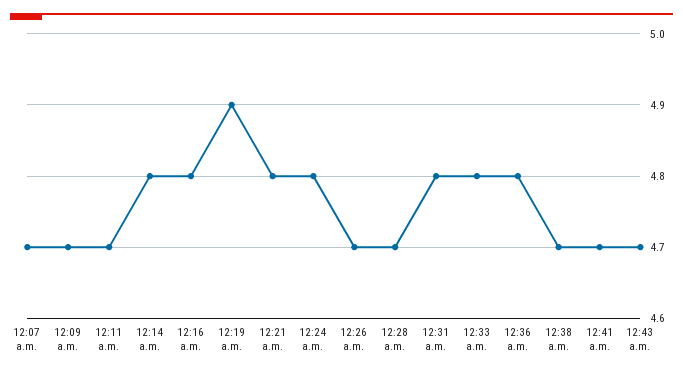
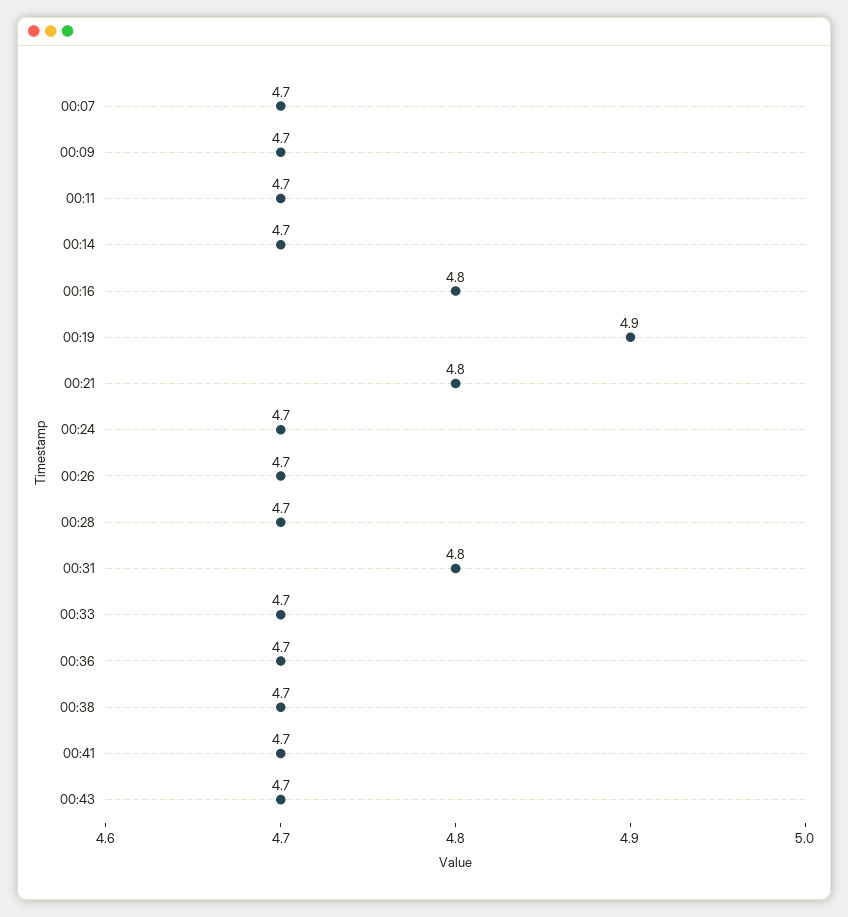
  {
    "12:07 a.m.": 4.7,
    "12:09 a.m.": 4.7,
    "12:11 a.m.": 4.7,
-   "12:14 a.m.": 4.8,
+   "12:14 a.m.": 4.7,
    "12:16 a.m.": 4.8,
    "12:19 a.m.": 4.9,
    "12:21 a.m.": 4.8,
-   "12:24 a.m.": 4.8,
+   "12:24 a.m.": 4.7,
    "12:26 a.m.": 4.7,
    "12:28 a.m.": 4.7,
    "12:31 a.m.": 4.8,
-   "12:33 a.m.": 4.8,
+   "12:33 a.m.": 4.7,
-   "12:36 a.m.": 4.8,
+   "12:36 a.m.": 4.7,
    "12:38 a.m.": 4.7,
    "12:41 a.m.": 4.7,
    "12:43 a.m.": 4.7
  }

